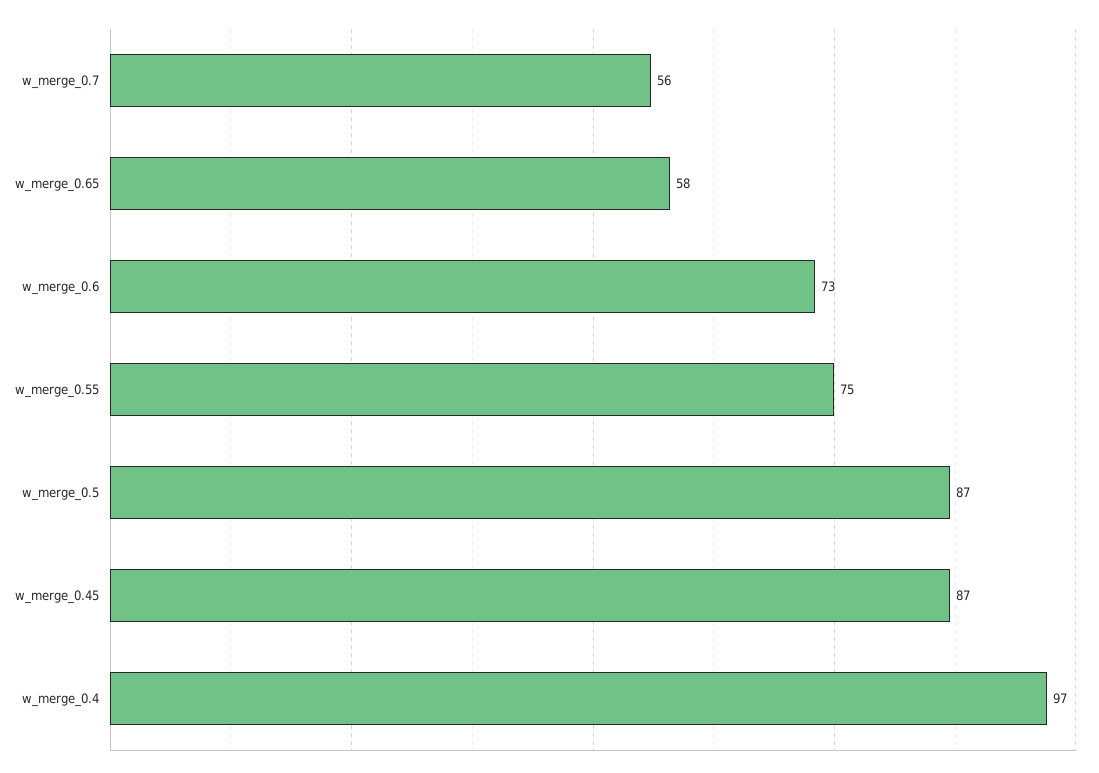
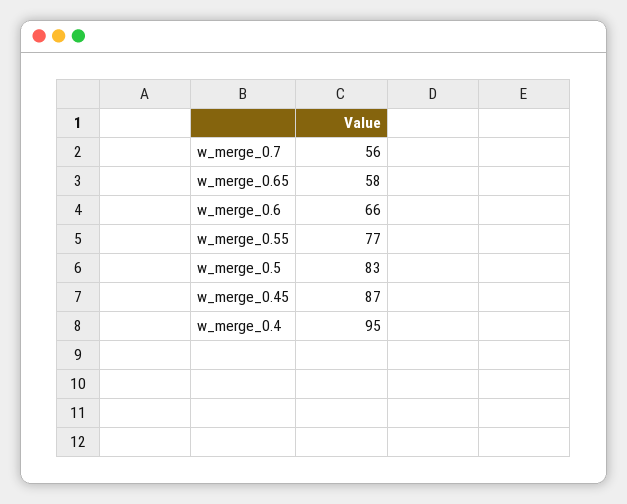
  {
    "w_merge_0.7": 56,
    "w_merge_0.65": 58,
-   "w_merge_0.6": 73,
+   "w_merge_0.6": 66,
-   "w_merge_0.55": 75,
+   "w_merge_0.55": 77,
-   "w_merge_0.5": 87,
+   "w_merge_0.5": 83,
    "w_merge_0.45": 87,
-   "w_merge_0.4": 97
+   "w_merge_0.4": 95
  }

